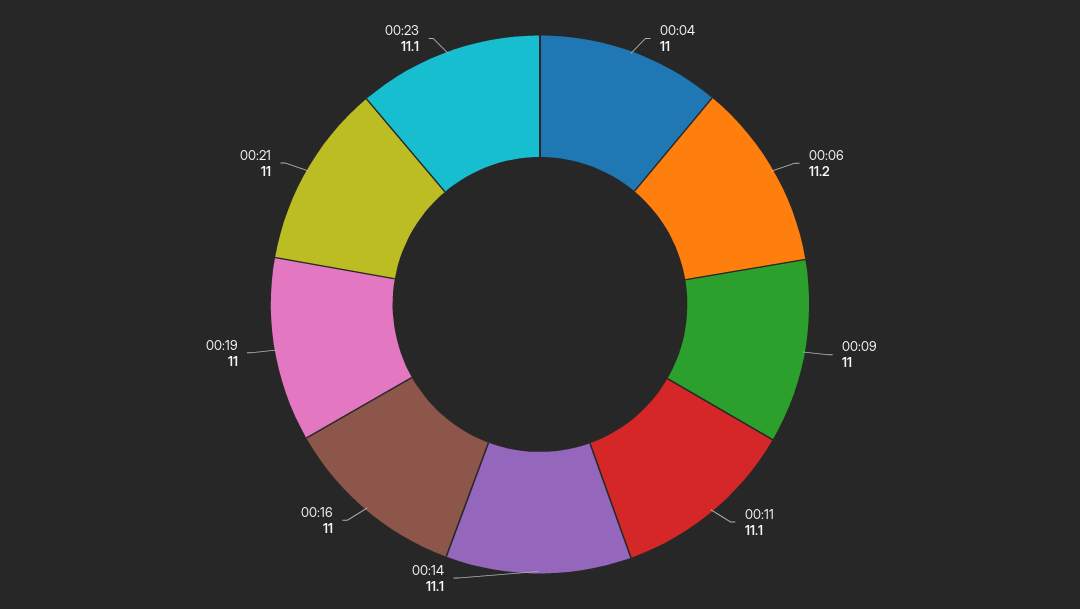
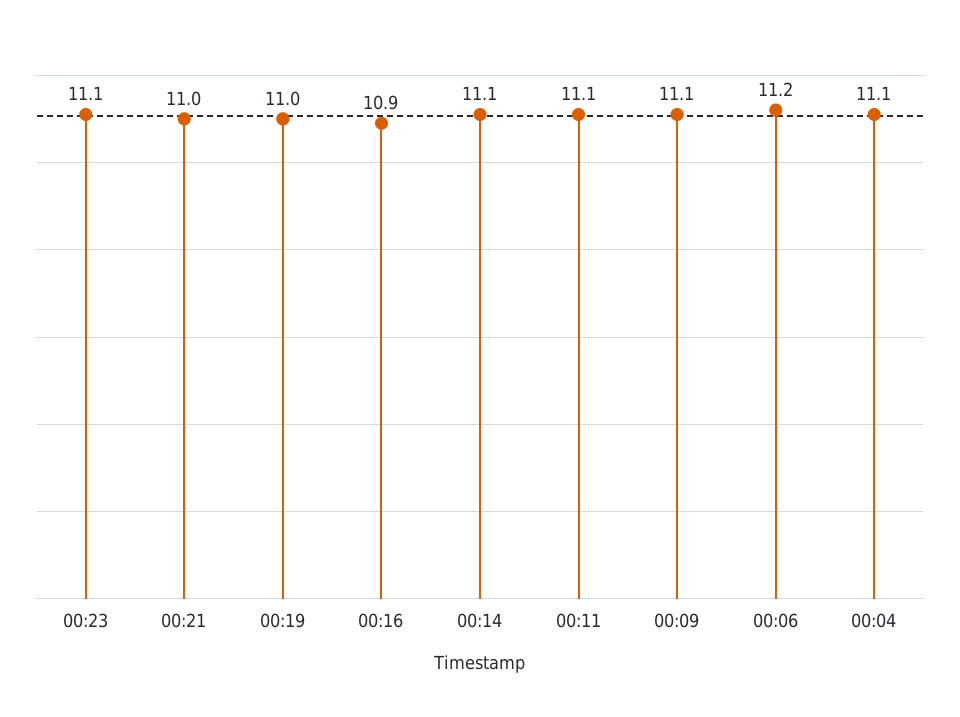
  {
-   "00:04": 11,
+   "00:04": 11.1,
    "00:06": 11.2,
-   "00:09": 11,
+   "00:09": 11.1,
    "00:11": 11.1,
    "00:14": 11.1,
-   "00:16": 11,
+   "00:16": 10.9,
    "00:19": 11,
    "00:21": 11,
    "00:23": 11.1
  }

